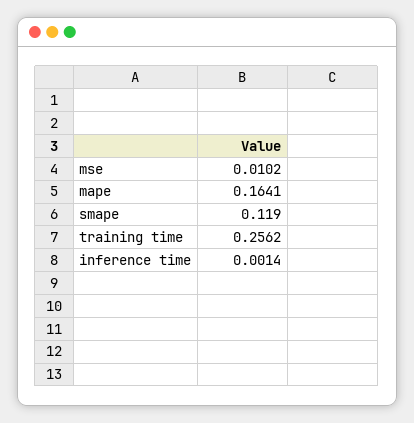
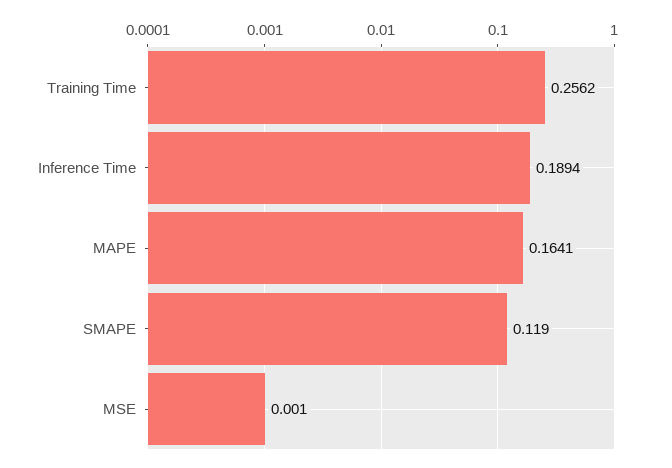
  {
-   "mse": 0.0102,
+   "mse": 0.001,
    "mape": 0.1641,
    "smape": 0.119,
    "training time": 0.2562,
-   "inference time": 0.0014
+   "inference time": 0.1894
  }

